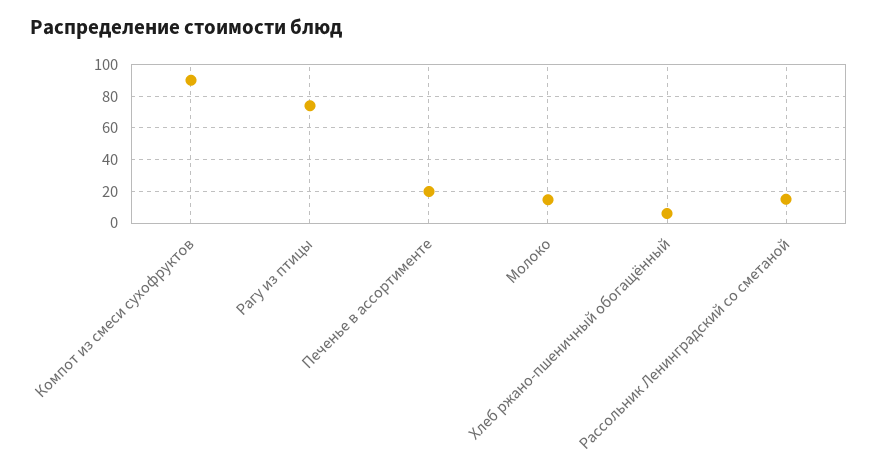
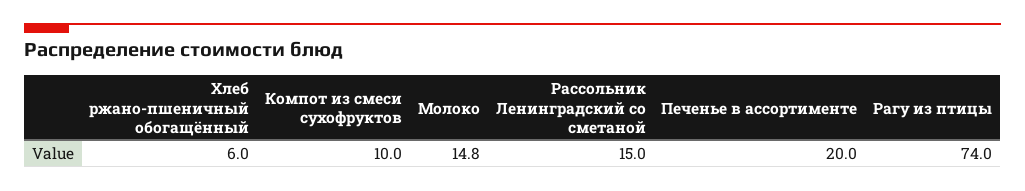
  {
-   "Компот из смеси сухофруктов": 90,
+   "Компот из смеси сухофруктов": 10,
    "Рагу из птицы": 74,
    "Печенье в ассортименте": 20,
    "Молоко": 14.8,
    "Хлеб ржано-пшеничный обогащённый": 6,
    "Рассольник Ленинградский со сметаной": 15
  }

